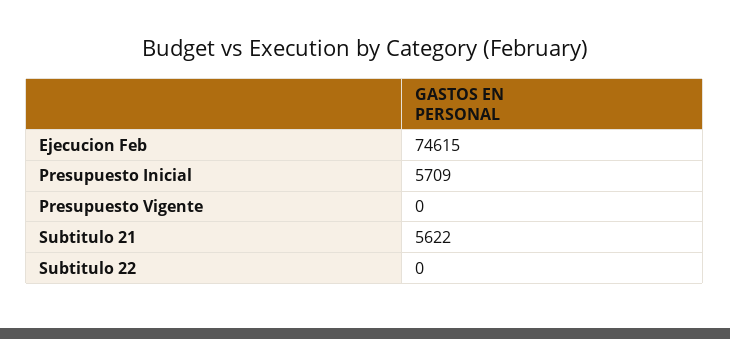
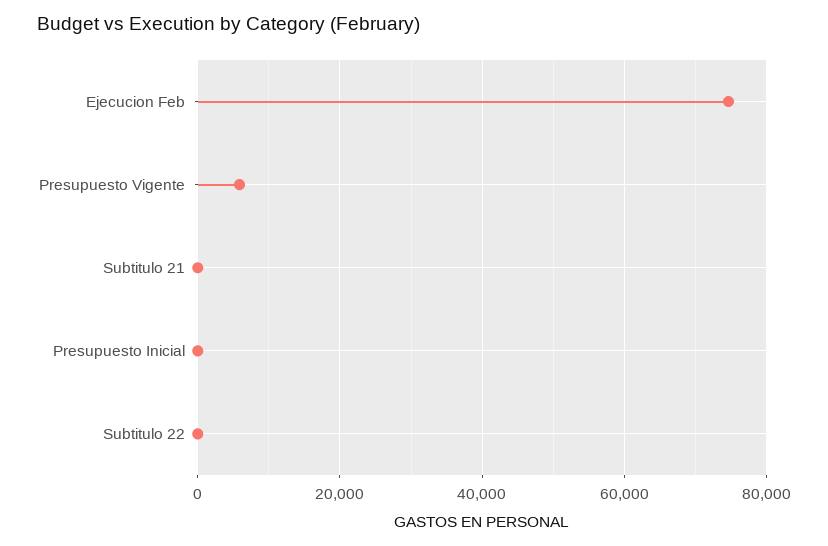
  {
    "Ejecucion Feb": 74615,
-   "Presupuesto Inicial": 5709,
+   "Presupuesto Inicial": 0,
-   "Presupuesto Vigente": 0,
+   "Presupuesto Vigente": 6000,
-   "Subtitulo 21": 5622,
+   "Subtitulo 21": 0,
    "Subtitulo 22": 0
  }

